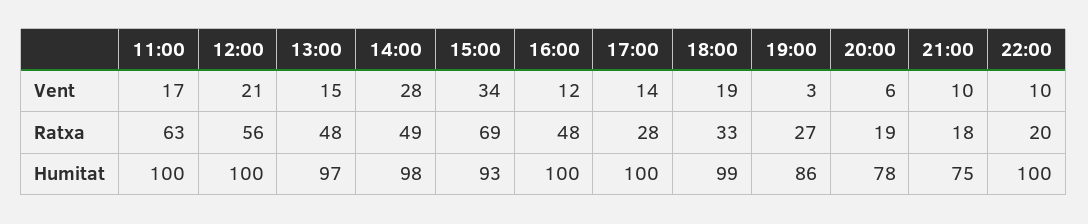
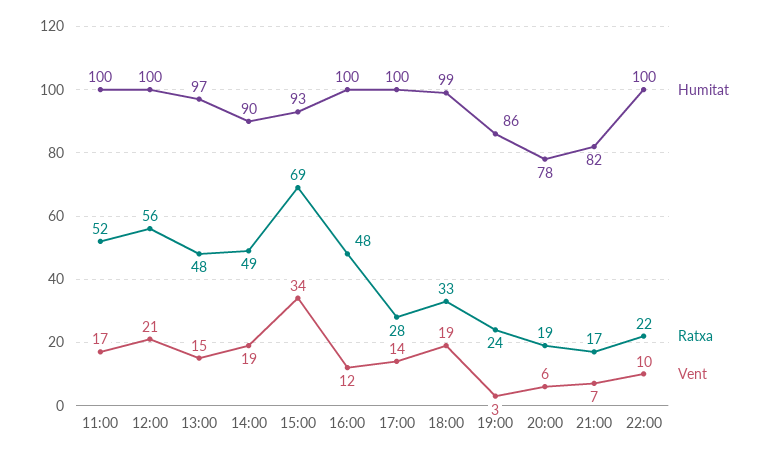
  {
    "Vent": {
      "11:00": 17,
      "12:00": 21,
      "13:00": 15,
-     "14:00": 28,
+     "14:00": 19,
      "15:00": 34,
      "16:00": 12,
      "17:00": 14,
      "18:00": 19,
      "19:00": 3,
      "20:00": 6,
-     "21:00": 10,
+     "21:00": 7,
      "22:00": 10
    },
    "Ratxa": {
-     "11:00": 63,
+     "11:00": 52,
      "12:00": 56,
      "13:00": 48,
      "14:00": 49,
      "15:00": 69,
      "16:00": 48,
      "17:00": 28,
      "18:00": 33,
-     "19:00": 27,
+     "19:00": 24,
      "20:00": 19,
-     "21:00": 18,
+     "21:00": 17,
-     "22:00": 20
+     "22:00": 22
    },
    "Humitat": {
      "11:00": 100,
      "12:00": 100,
      "13:00": 97,
-     "14:00": 98,
+     "14:00": 90,
      "15:00": 93,
      "16:00": 100,
      "17:00": 100,
      "18:00": 99,
      "19:00": 86,
      "20:00": 78,
-     "21:00": 75,
+     "21:00": 82,
      "22:00": 100
    }
  }

